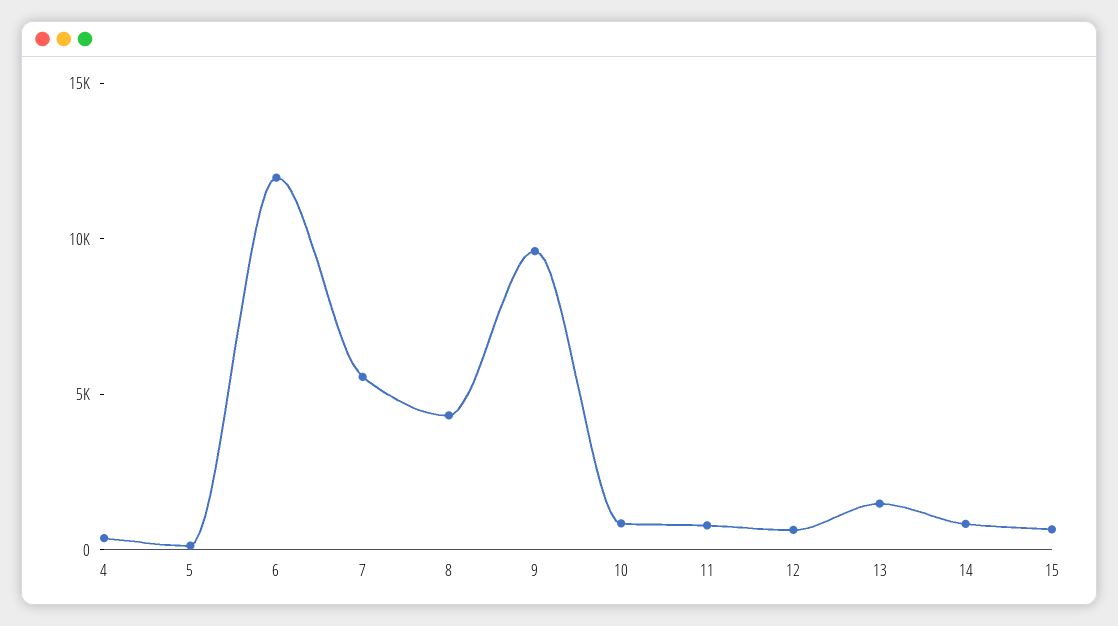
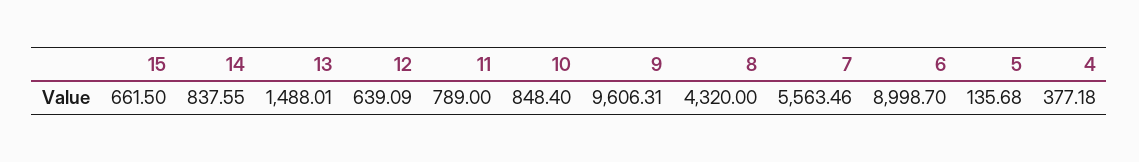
  {
    "4": 377.18,
    "5": 135.68,
-   "6": 12000,
+   "6": 8998.7,
    "7": 5563.46,
    "8": 4320,
    "9": 9606.31,
    "10": 848.4,
    "11": 789,
    "12": 639.09,
    "13": 1488.01,
    "14": 837.55,
    "15": 661.5
  }

